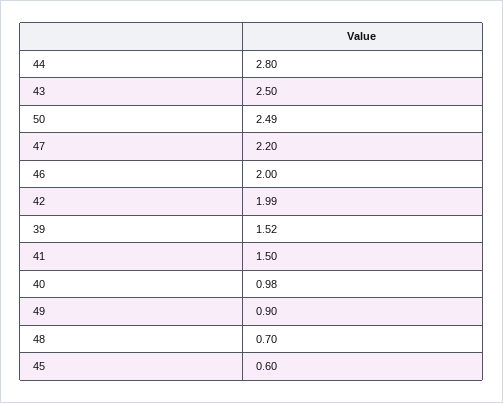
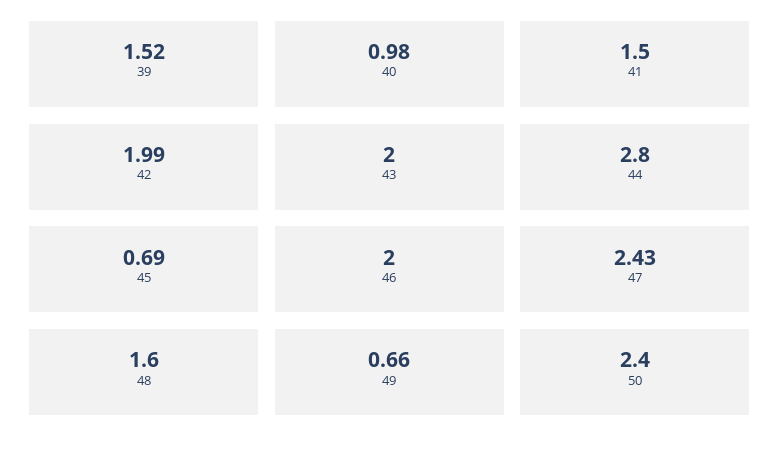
  {
    "44": 2.8,
-   "43": 2.5,
+   "43": 2,
-   "50": 2.49,
+   "50": 2.4,
-   "47": 2.2,
+   "47": 2.43,
    "46": 2,
    "42": 1.99,
    "39": 1.52,
    "41": 1.5,
    "40": 0.98,
-   "49": 0.9,
+   "49": 0.66,
-   "48": 0.7,
+   "48": 1.6,
-   "45": 0.6
+   "45": 0.69
  }

